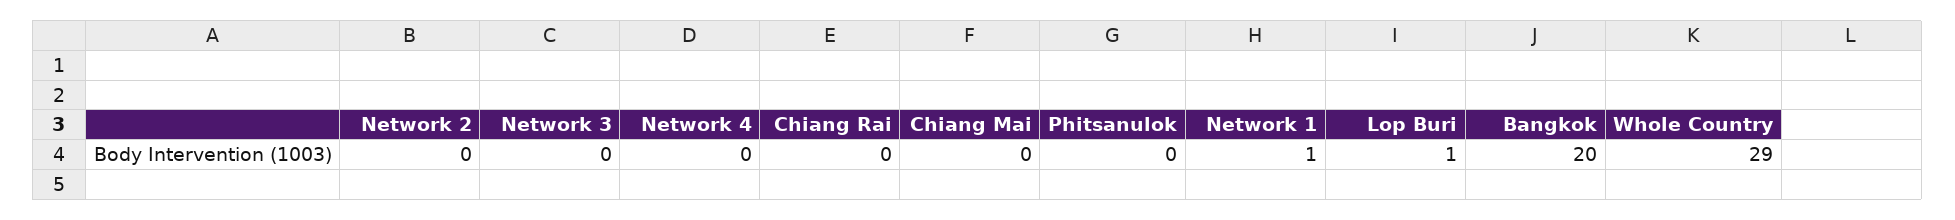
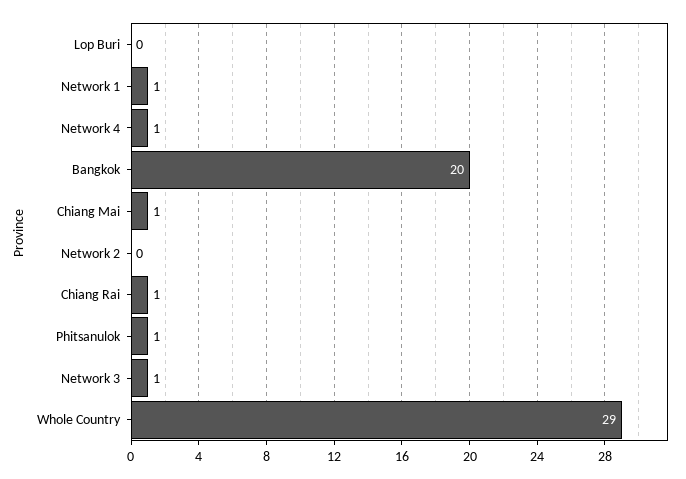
  {
    "Network 2": 0,
-   "Network 3": 0,
+   "Network 3": 1,
-   "Network 4": 0,
+   "Network 4": 1,
-   "Chiang Rai": 0,
+   "Chiang Rai": 1,
-   "Chiang Mai": 0,
+   "Chiang Mai": 1,
-   "Phitsanulok": 0,
+   "Phitsanulok": 1,
    "Network 1": 1,
-   "Lop Buri": 1,
+   "Lop Buri": 0,
    "Bangkok": 20,
    "Whole Country": 29
  }

